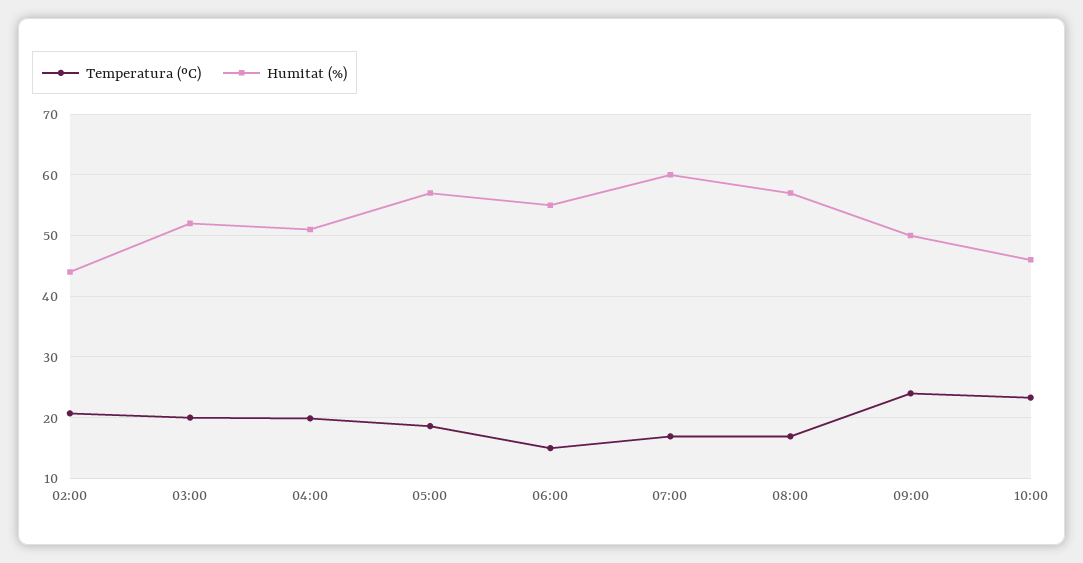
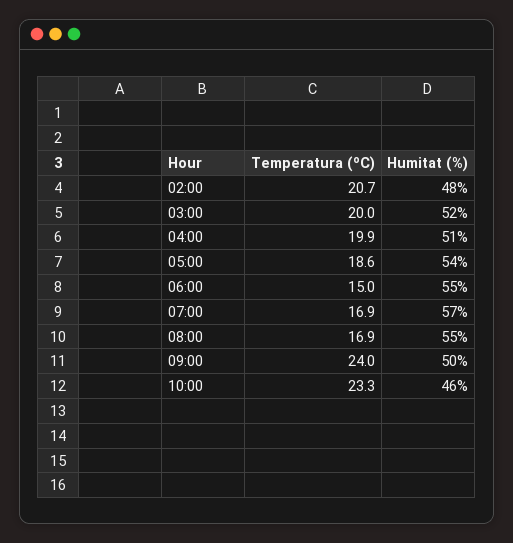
  {
    "Temperatura (ºC)": {
      "02:00": 20.7,
      "03:00": 20,
      "04:00": 19.9,
      "05:00": 18.6,
      "06:00": 15,
      "07:00": 16.9,
      "08:00": 16.9,
      "09:00": 24,
      "10:00": 23.3
    },
    "Humitat (%)": {
-     "02:00": 44,
+     "02:00": 48,
      "03:00": 52,
      "04:00": 51,
-     "05:00": 57,
+     "05:00": 54,
      "06:00": 55,
-     "07:00": 60,
+     "07:00": 57,
-     "08:00": 57,
+     "08:00": 55,
      "09:00": 50,
      "10:00": 46
    }
  }

